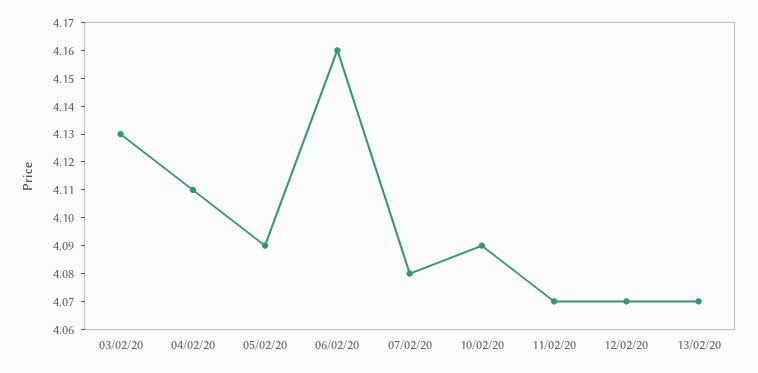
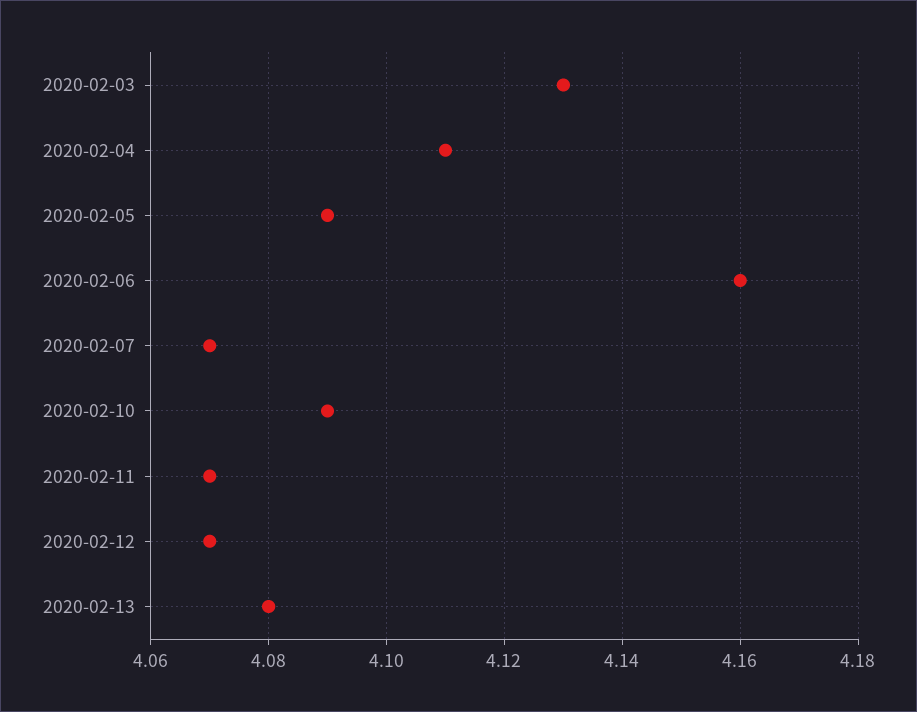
  {
    "03/02/20": 4.13,
    "04/02/20": 4.11,
    "05/02/20": 4.09,
    "06/02/20": 4.16,
-   "07/02/20": 4.08,
+   "07/02/20": 4.07,
    "10/02/20": 4.09,
    "11/02/20": 4.07,
    "12/02/20": 4.07,
-   "13/02/20": 4.07
+   "13/02/20": 4.08
  }

